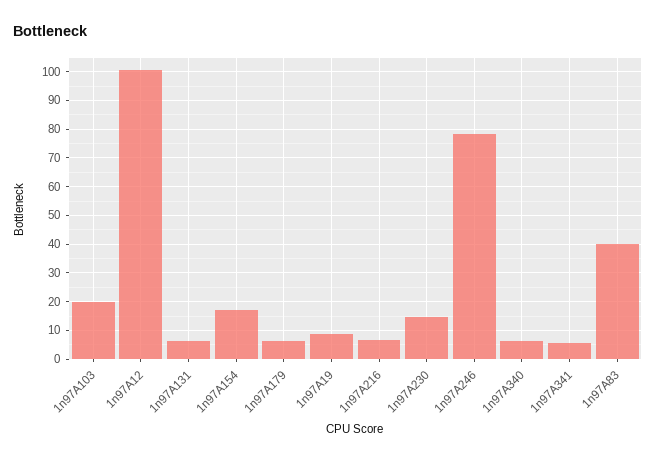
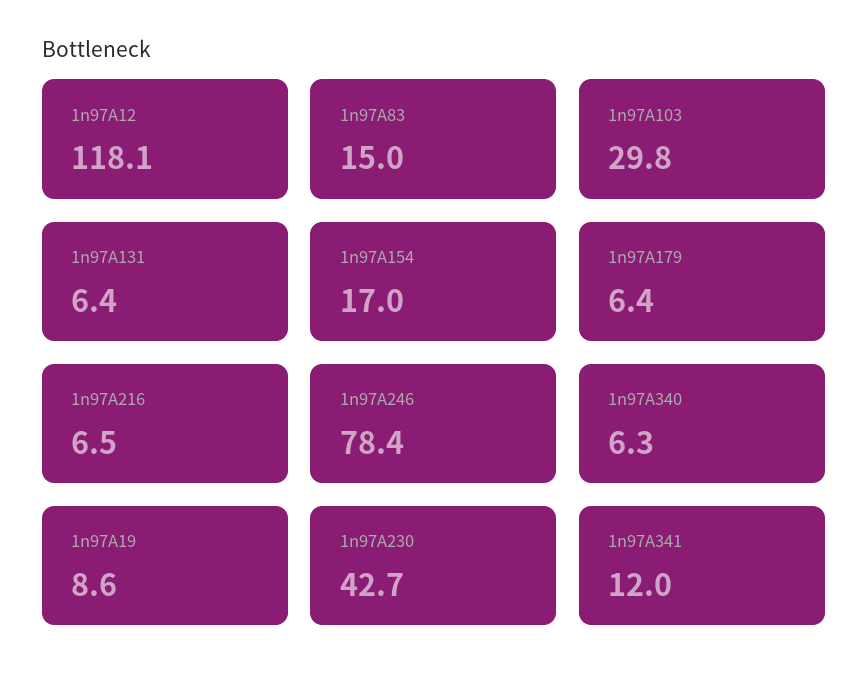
  {
-   "1n97A103": 20,
+   "1n97A103": 29.8,
-   "1n97A12": 100,
+   "1n97A12": 118.1,
    "1n97A131": 6.4,
    "1n97A154": 17,
    "1n97A179": 6.4,
    "1n97A19": 8.6,
    "1n97A216": 6.5,
-   "1n97A230": 15,
+   "1n97A230": 42.7,
    "1n97A246": 78.4,
    "1n97A340": 6.3,
-   "1n97A341": 5,
+   "1n97A341": 12,
-   "1n97A83": 40
+   "1n97A83": 15
  }

